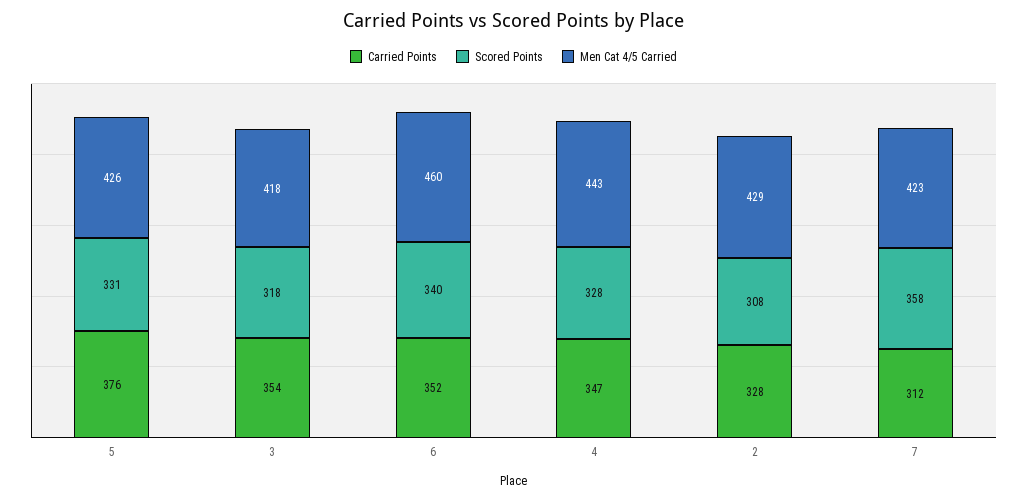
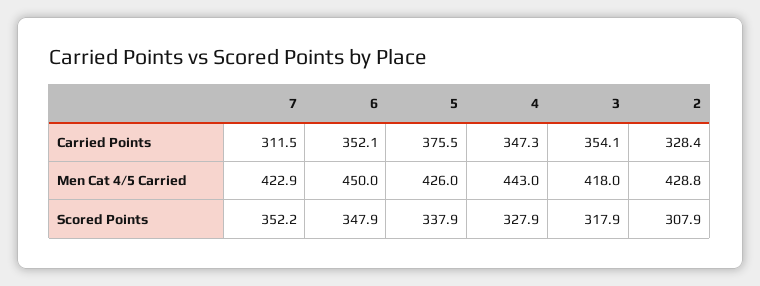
  {
    "Carried Points": {
      "5": 375.5,
      "3": 354.1,
      "6": 352.1,
      "4": 347.3,
      "2": 328.4,
      "7": 311.5
    },
    "Scored Points": {
-     "5": 331,
+     "5": 337.9,
      "3": 317.9,
-     "6": 340,
+     "6": 347.9,
      "4": 327.9,
      "2": 307.9,
-     "7": 358
+     "7": 352.2
    },
    "Men Cat 4/5 Carried": {
      "5": 426,
      "3": 418,
-     "6": 460,
+     "6": 450,
      "4": 443,
      "2": 428.8,
      "7": 422.9
    }
  }

